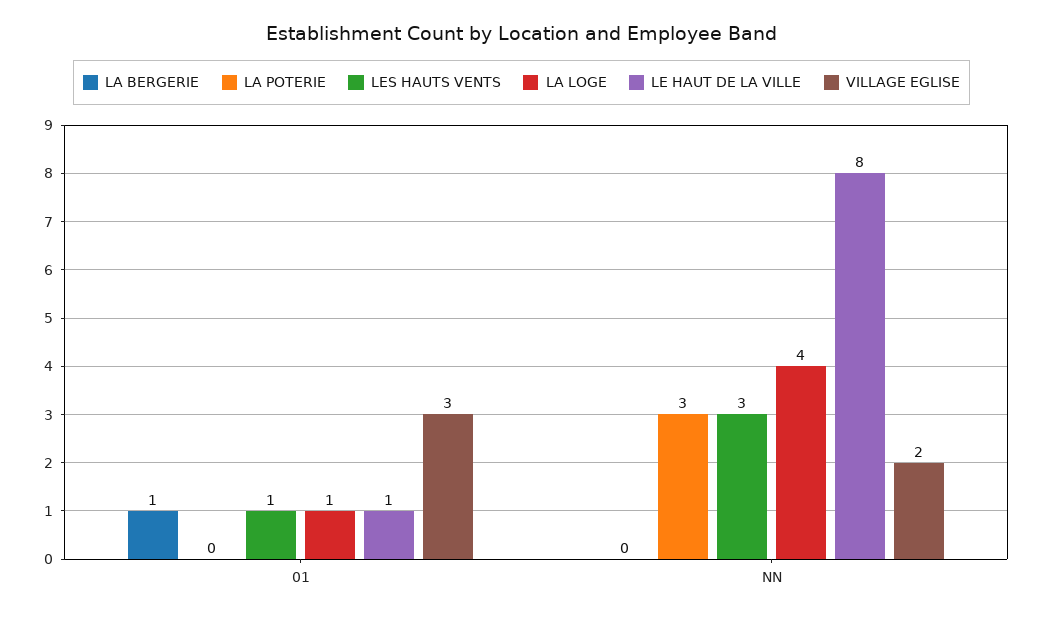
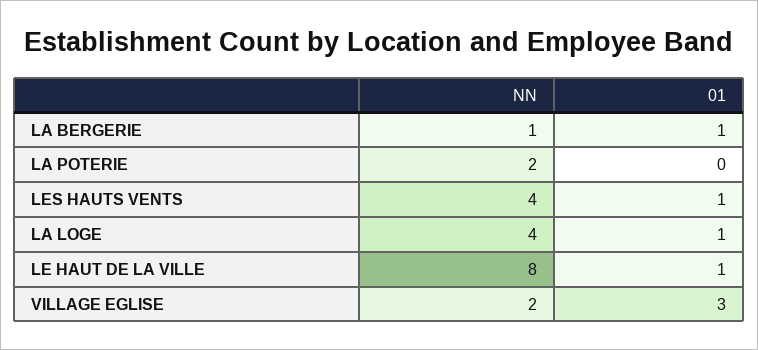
  {
    "LA BERGERIE": {
      "01": 1,
-     "NN": 0
+     "NN": 1
    },
    "LA POTERIE": {
      "01": 0,
-     "NN": 3
+     "NN": 2
    },
    "LES HAUTS VENTS": {
      "01": 1,
-     "NN": 3
+     "NN": 4
    },
    "LA LOGE": {
      "01": 1,
      "NN": 4
    },
    "LE HAUT DE LA VILLE": {
      "01": 1,
      "NN": 8
    },
    "VILLAGE EGLISE": {
      "01": 3,
      "NN": 2
    }
  }

